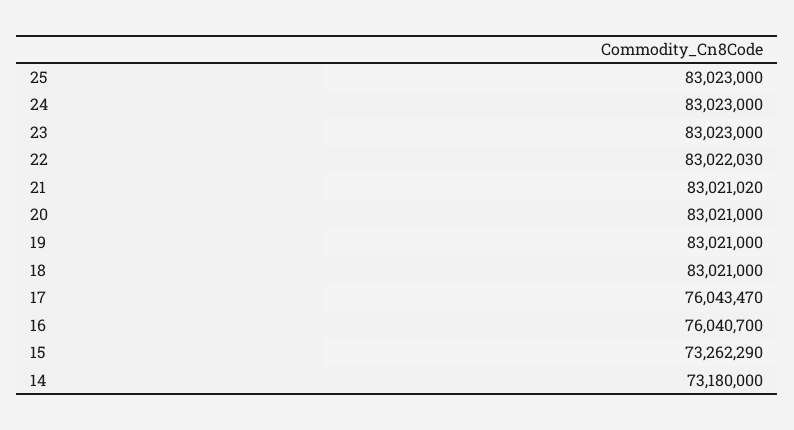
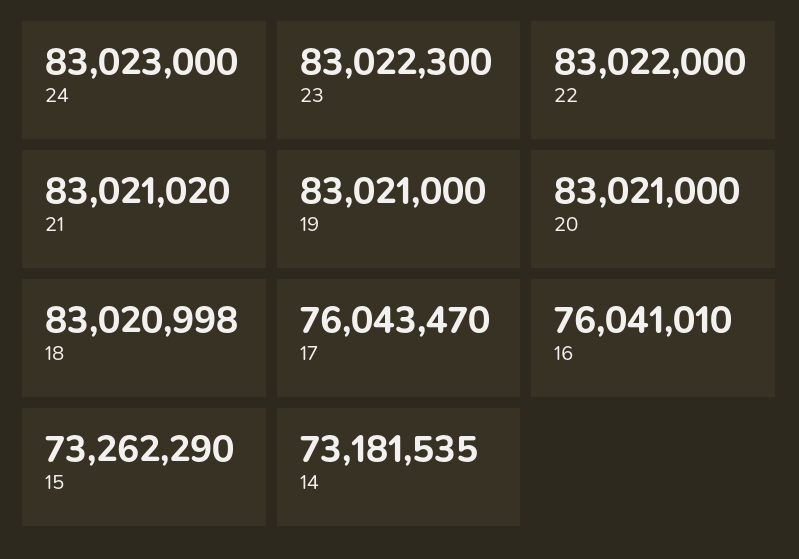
  {
-   "25": 83023000,
    "24": 83023000,
-   "23": 83023000,
+   "23": 83022300,
-   "22": 83022030,
+   "22": 83022000,
    "21": 83021020,
    "20": 83021000,
    "19": 83021000,
-   "18": 83021000,
+   "18": 83020998,
    "17": 76043470,
-   "16": 76040700,
+   "16": 76041010,
    "15": 73262290,
-   "14": 73180000
+   "14": 73181535
  }

